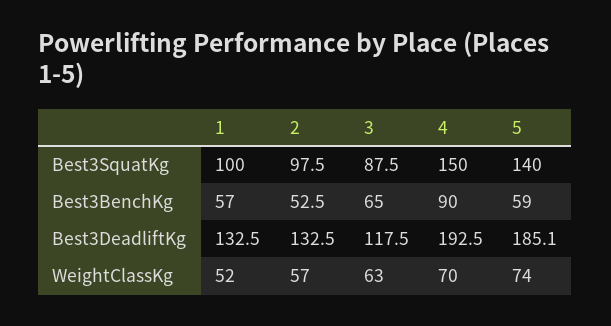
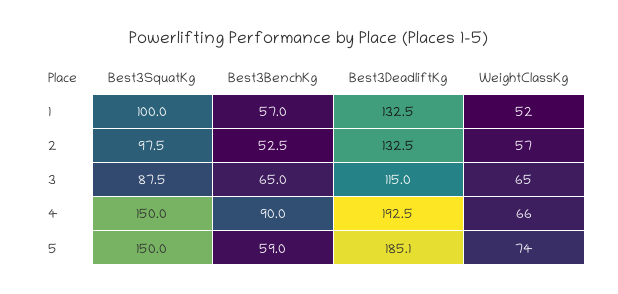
  {
    "1": {
      "Best3SquatKg": 100,
      "Best3BenchKg": 57,
      "Best3DeadliftKg": 132.5,
      "WeightClassKg": 52
    },
    "2": {
      "Best3SquatKg": 97.5,
      "Best3BenchKg": 52.5,
      "Best3DeadliftKg": 132.5,
      "WeightClassKg": 57
    },
    "3": {
      "Best3SquatKg": 87.5,
      "Best3BenchKg": 65,
-     "Best3DeadliftKg": 117.5,
+     "Best3DeadliftKg": 115,
-     "WeightClassKg": 63
+     "WeightClassKg": 65
    },
    "4": {
      "Best3SquatKg": 150,
      "Best3BenchKg": 90,
      "Best3DeadliftKg": 192.5,
-     "WeightClassKg": 70
+     "WeightClassKg": 66
    },
    "5": {
-     "Best3SquatKg": 140,
+     "Best3SquatKg": 150,
      "Best3BenchKg": 59,
      "Best3DeadliftKg": 185.1,
      "WeightClassKg": 74
    }
  }

